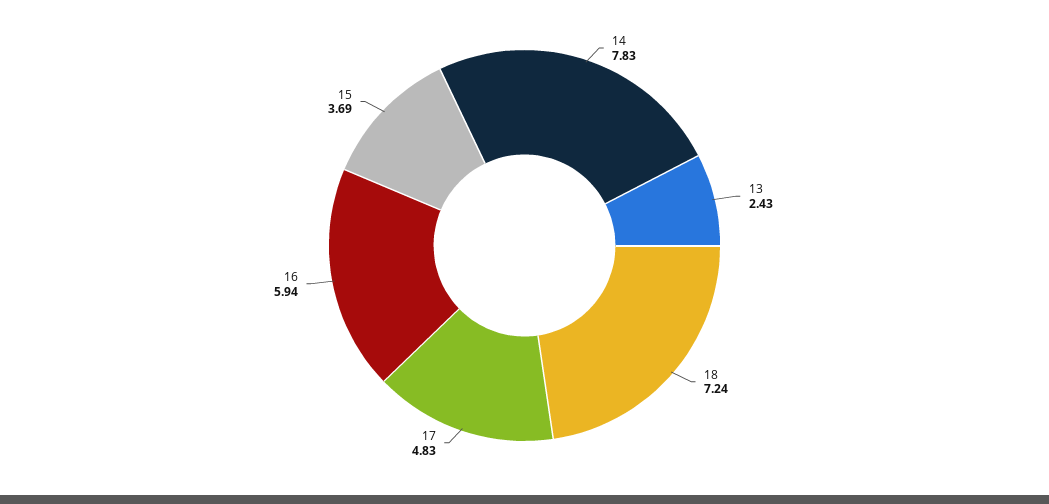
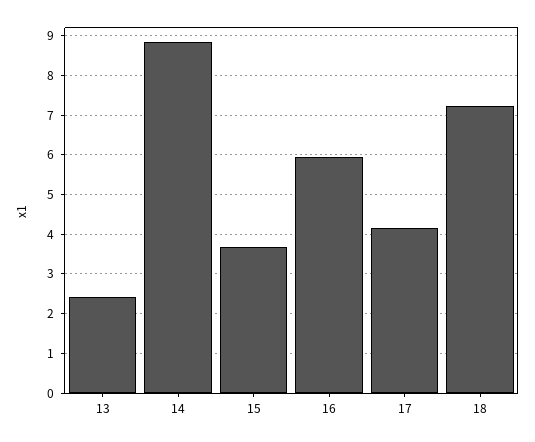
  {
-   "14": 7.83,
+   "14": 8.8,
    "13": 2.43,
    "18": 7.24,
-   "17": 4.83,
+   "17": 4.2,
    "16": 5.94,
    "15": 3.69
  }

